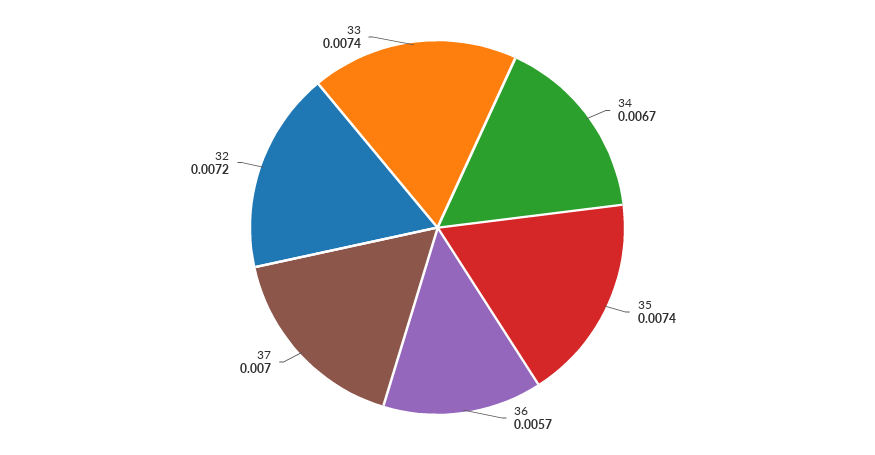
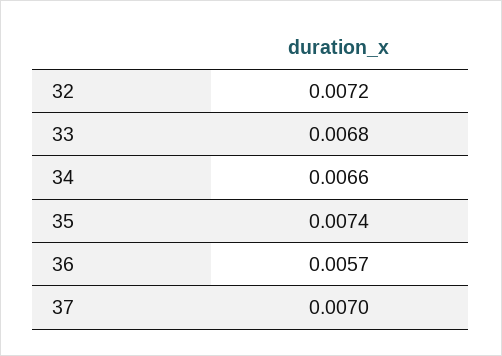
  {
-   "34": 0.0067,
+   "34": 0.0066,
    "35": 0.0074,
    "36": 0.0057,
    "37": 0.007,
    "32": 0.0072,
-   "33": 0.0074
+   "33": 0.0068
  }

